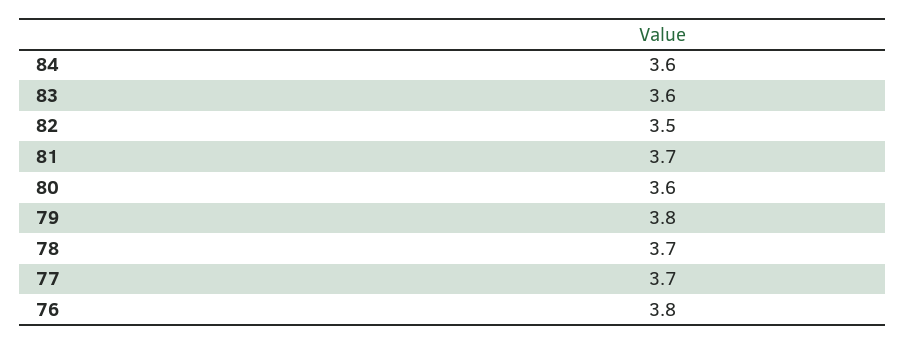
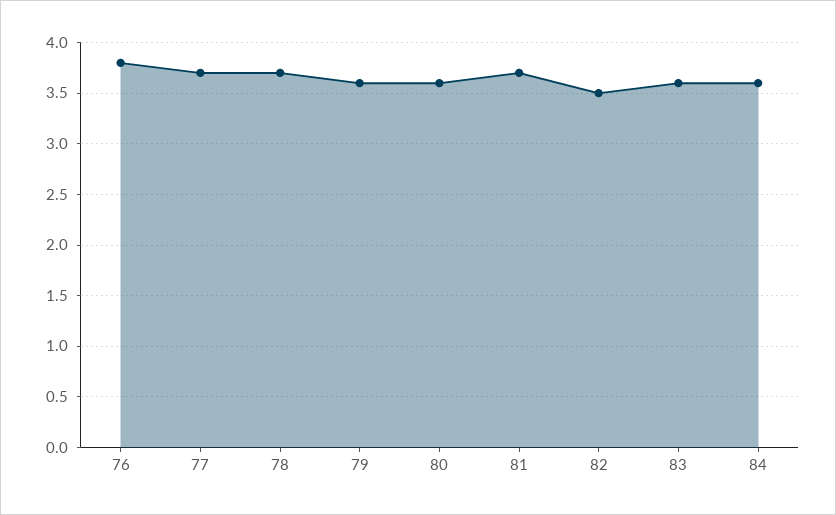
  {
    "84": 3.6,
    "83": 3.6,
    "82": 3.5,
    "81": 3.7,
    "80": 3.6,
-   "79": 3.8,
+   "79": 3.6,
    "78": 3.7,
    "77": 3.7,
    "76": 3.8
  }

